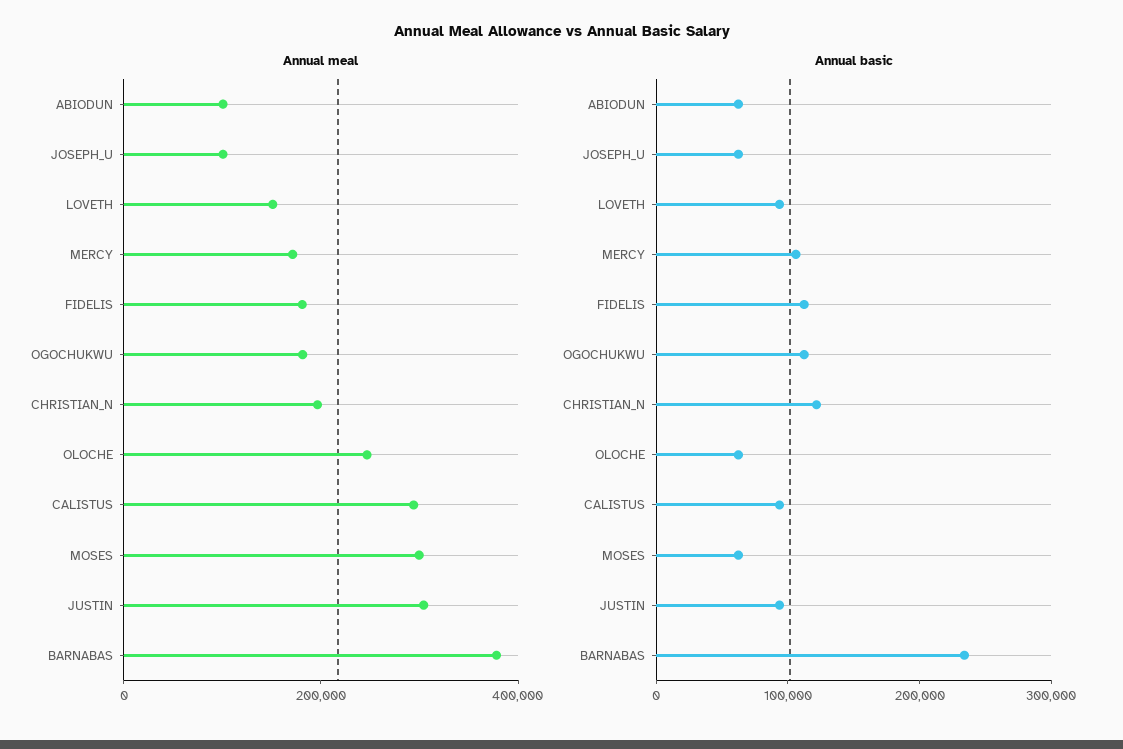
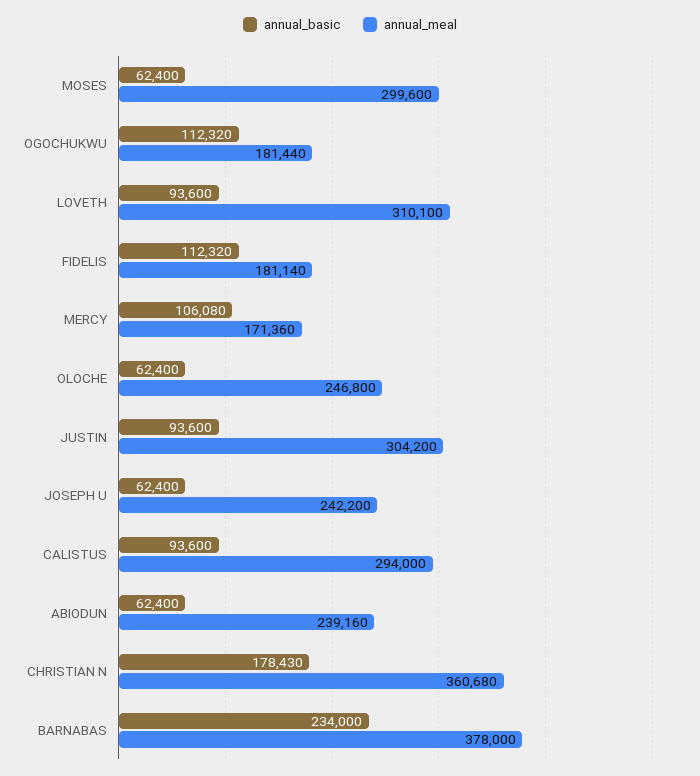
  {
    "Annual meal": {
-     "ABIODUN": 100000,
+     "ABIODUN": 239160,
-     "JOSEPH_U": 100000,
+     "JOSEPH_U": 242200,
-     "LOVETH": 150000,
+     "LOVETH": 310100,
      "MERCY": 171360,
      "FIDELIS": 181140,
      "OGOCHUKWU": 181440,
-     "CHRISTIAN_N": 200000,
+     "CHRISTIAN_N": 360680,
      "OLOCHE": 246800,
      "CALISTUS": 294000,
      "MOSES": 299600,
      "JUSTIN": 304200,
      "BARNABAS": 378000
    },
    "Annual basic": {
      "ABIODUN": 62400,
      "JOSEPH_U": 62400,
      "LOVETH": 93600,
      "MERCY": 106080,
      "FIDELIS": 112320,
      "OGOCHUKWU": 112320,
-     "CHRISTIAN_N": 120000,
+     "CHRISTIAN_N": 178430,
      "OLOCHE": 62400,
      "CALISTUS": 93600,
      "MOSES": 62400,
      "JUSTIN": 93600,
      "BARNABAS": 234000
    }
  }

